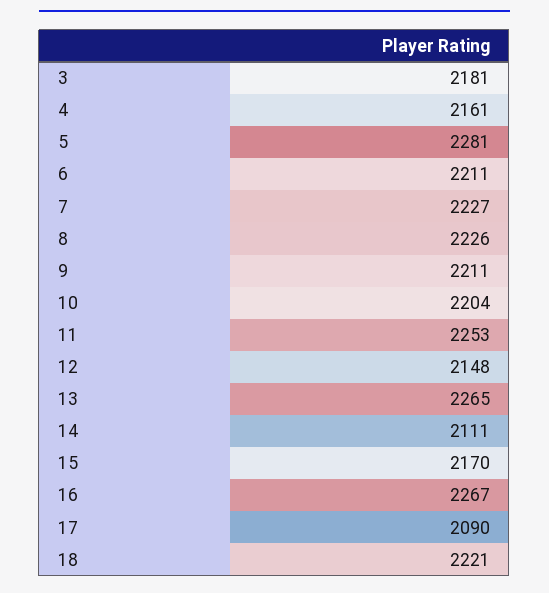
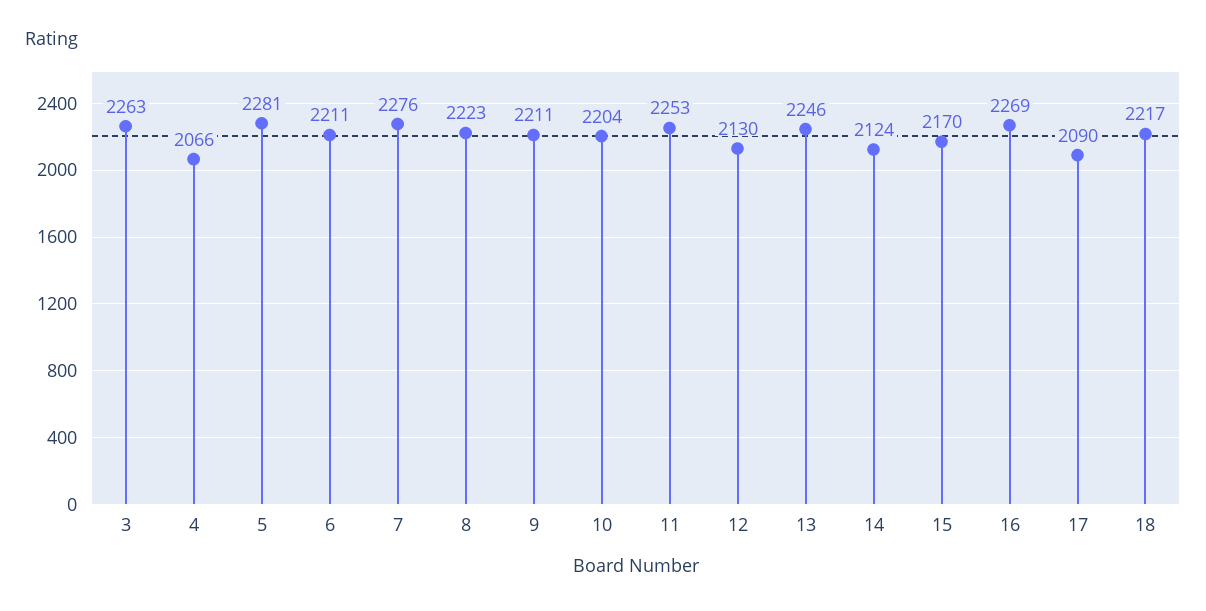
  {
-   "3": 2181,
+   "3": 2263,
-   "4": 2161,
+   "4": 2066,
    "5": 2281,
    "6": 2211,
-   "7": 2227,
+   "7": 2276,
-   "8": 2226,
+   "8": 2223,
    "9": 2211,
    "10": 2204,
    "11": 2253,
-   "12": 2148,
+   "12": 2130,
-   "13": 2265,
+   "13": 2246,
-   "14": 2111,
+   "14": 2124,
    "15": 2170,
-   "16": 2267,
+   "16": 2269,
    "17": 2090,
-   "18": 2221
+   "18": 2217
  }

